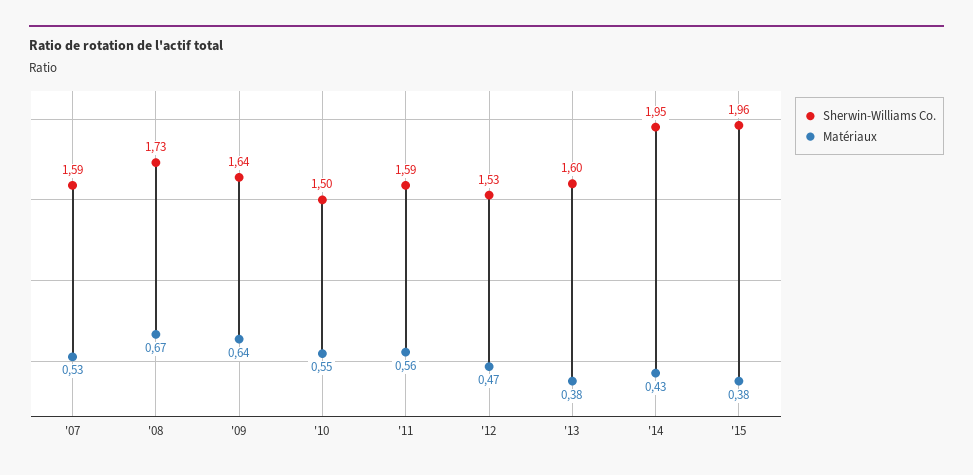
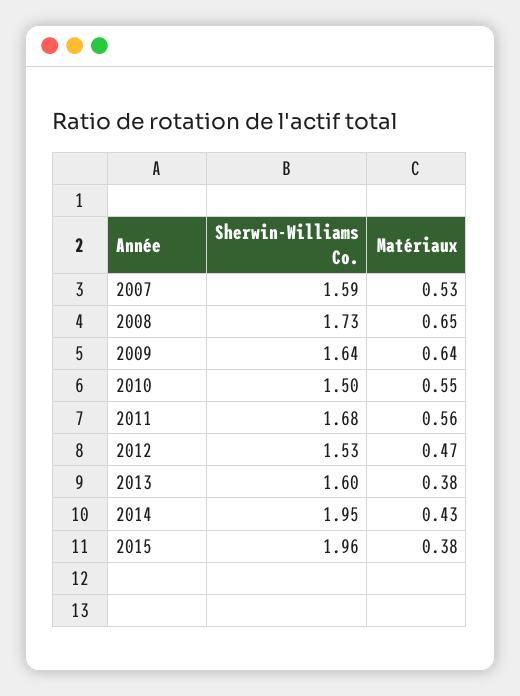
  {
    "Sherwin-Williams Co.": {
      "'07": 1.59,
      "'08": 1.73,
      "'09": 1.64,
      "'10": 1.5,
-     "'11": 1.59,
+     "'11": 1.68,
      "'12": 1.53,
      "'13": 1.6,
      "'14": 1.95,
      "'15": 1.96
    },
    "Matériaux": {
      "'07": 0.53,
-     "'08": 0.67,
+     "'08": 0.65,
      "'09": 0.64,
      "'10": 0.55,
      "'11": 0.56,
      "'12": 0.47,
      "'13": 0.38,
      "'14": 0.43,
      "'15": 0.38
    }
  }

